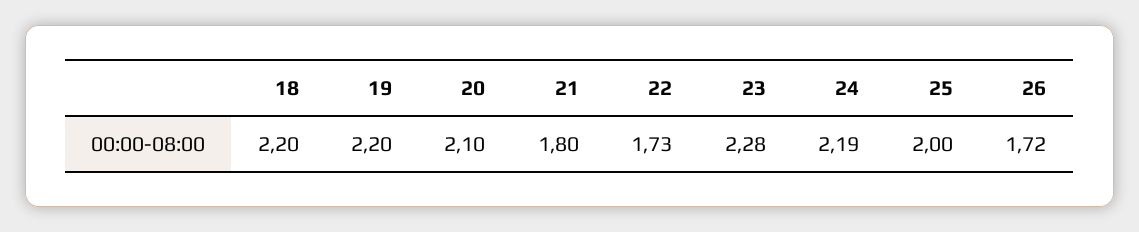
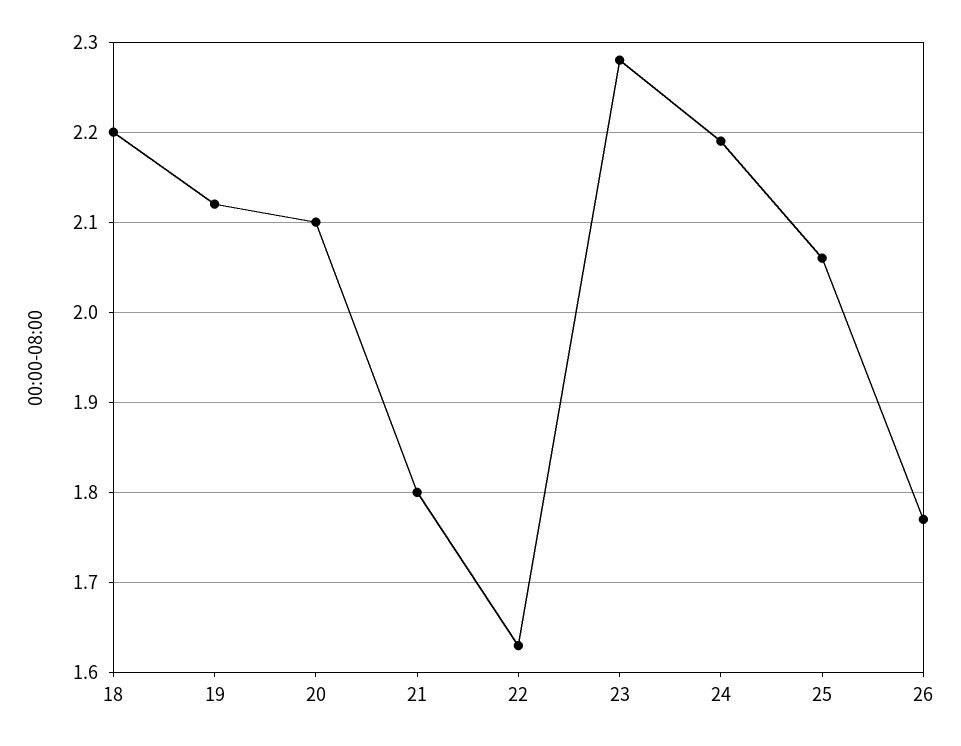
  {
    "18": 2.2,
-   "19": 2.2,
+   "19": 2.12,
    "20": 2.1,
    "21": 1.8,
-   "22": 1.73,
+   "22": 1.63,
    "23": 2.28,
    "24": 2.19,
-   "25": 2,
+   "25": 2.06,
-   "26": 1.72
+   "26": 1.77
  }

